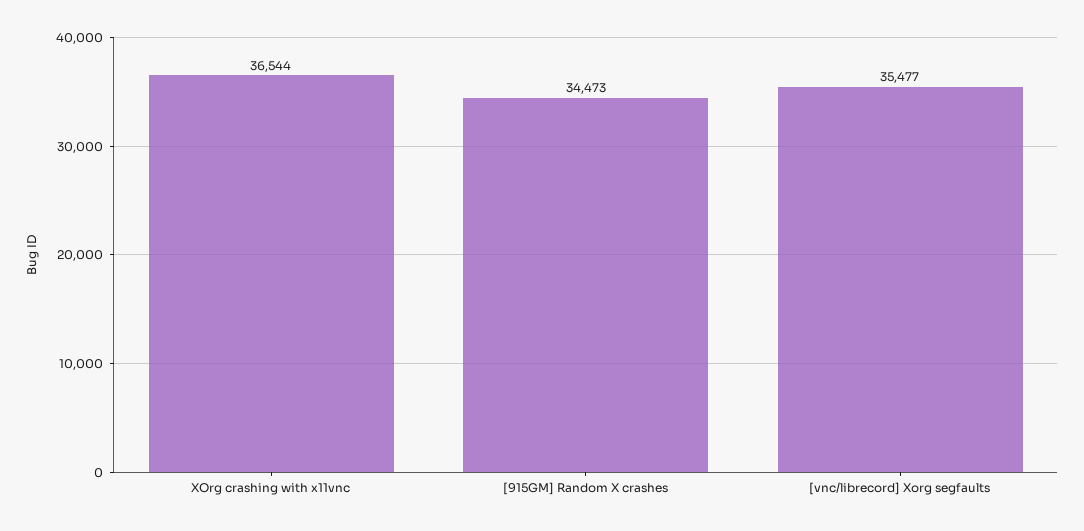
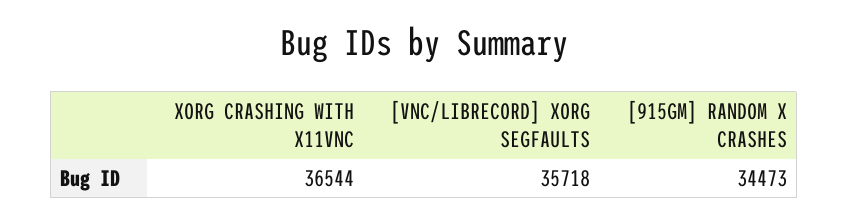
  {
    "XOrg crashing with x11vnc": 36544,
    "[915GM] Random X crashes": 34473,
-   "[vnc/librecord] Xorg segfaults": 35477
+   "[vnc/librecord] Xorg segfaults": 35718
  }

